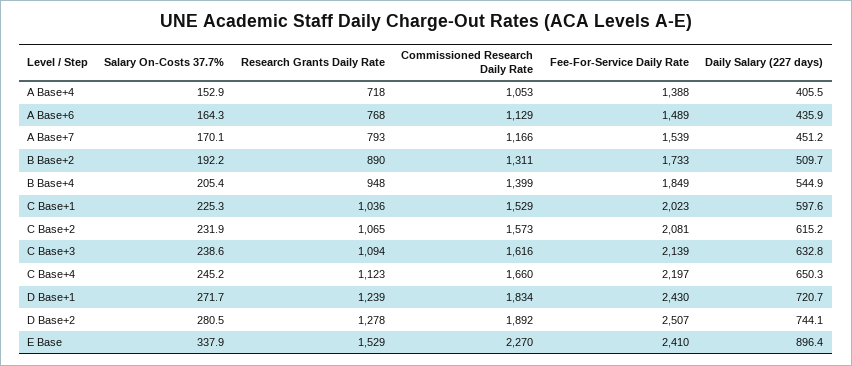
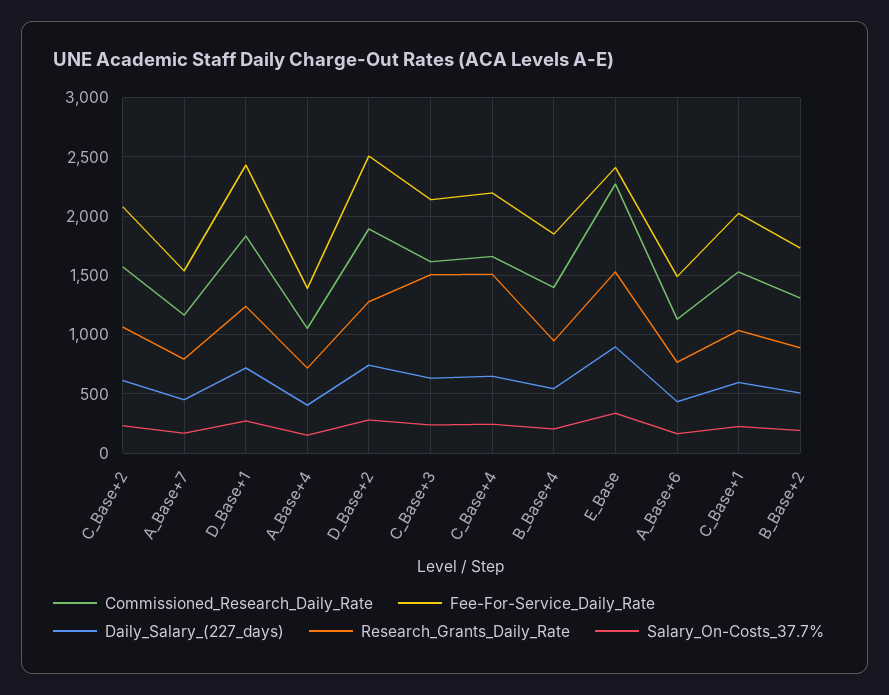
  {
    "Salary On-Costs 37.7%": {
      "A Base+4": 152.9,
      "A Base+6": 164.3,
      "A Base+7": 170.1,
      "B Base+2": 192.2,
      "B Base+4": 205.4,
      "C Base+1": 225.3,
      "C Base+2": 231.9,
      "C Base+3": 238.6,
      "C Base+4": 245.2,
      "D Base+1": 271.7,
      "D Base+2": 280.5,
      "E Base": 337.9
    },
    "Research Grants Daily Rate": {
      "A Base+4": 718,
      "A Base+6": 768,
      "A Base+7": 793,
      "B Base+2": 890,
      "B Base+4": 948,
      "C Base+1": 1036,
      "C Base+2": 1065,
-     "C Base+3": 1094,
+     "C Base+3": 1500,
-     "C Base+4": 1123,
+     "C Base+4": 1500,
      "D Base+1": 1239,
      "D Base+2": 1278,
      "E Base": 1529
    },
    "Commissioned Research Daily Rate": {
      "A Base+4": 1053,
      "A Base+6": 1129,
      "A Base+7": 1166,
      "B Base+2": 1311,
      "B Base+4": 1399,
      "C Base+1": 1529,
      "C Base+2": 1573,
      "C Base+3": 1616,
      "C Base+4": 1660,
      "D Base+1": 1834,
      "D Base+2": 1892,
      "E Base": 2270
    },
    "Fee-For-Service Daily Rate": {
      "A Base+4": 1388,
      "A Base+6": 1489,
      "A Base+7": 1539,
      "B Base+2": 1733,
      "B Base+4": 1849,
      "C Base+1": 2023,
      "C Base+2": 2081,
      "C Base+3": 2139,
      "C Base+4": 2197,
      "D Base+1": 2430,
      "D Base+2": 2507,
      "E Base": 2410
    },
    "Daily Salary (227 days)": {
      "A Base+4": 405.5,
      "A Base+6": 435.9,
      "A Base+7": 451.2,
      "B Base+2": 509.7,
      "B Base+4": 544.9,
      "C Base+1": 597.6,
      "C Base+2": 615.2,
      "C Base+3": 632.8,
      "C Base+4": 650.3,
      "D Base+1": 720.7,
      "D Base+2": 744.1,
      "E Base": 896.4
    }
  }

